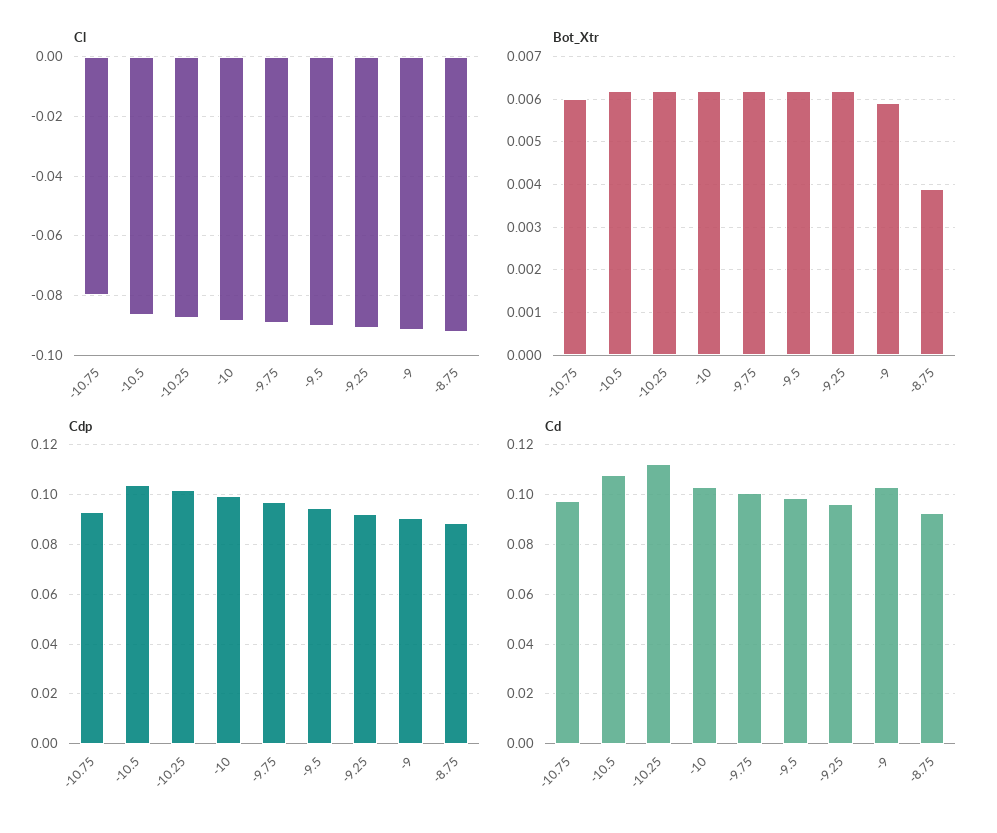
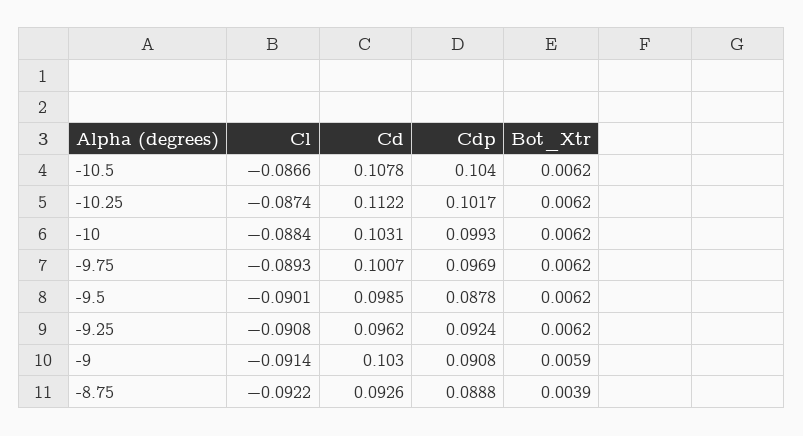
  {
    "Cl": {
-     "-10.75": -0.08,
      "-10.5": -0.0866,
      "-10.25": -0.0874,
      "-10": -0.0884,
      "-9.75": -0.0893,
      "-9.5": -0.0901,
      "-9.25": -0.0908,
      "-9": -0.0914,
      "-8.75": -0.0922
    },
    "Bot_Xtr": {
-     "-10.75": 0.006,
      "-10.5": 0.0062,
      "-10.25": 0.0062,
      "-10": 0.0062,
      "-9.75": 0.0062,
      "-9.5": 0.0062,
      "-9.25": 0.0062,
      "-9": 0.0059,
      "-8.75": 0.0039
    },
    "Cdp": {
-     "-10.75": 0.0925,
      "-10.5": 0.104,
      "-10.25": 0.1017,
      "-10": 0.0993,
      "-9.75": 0.0969,
-     "-9.5": 0.095,
+     "-9.5": 0.0878,
      "-9.25": 0.0924,
      "-9": 0.0908,
      "-8.75": 0.0888
    },
    "Cd": {
-     "-10.75": 0.0975,
      "-10.5": 0.1078,
      "-10.25": 0.1122,
      "-10": 0.1031,
      "-9.75": 0.1007,
      "-9.5": 0.0985,
      "-9.25": 0.0962,
      "-9": 0.103,
      "-8.75": 0.0926
    }
  }

